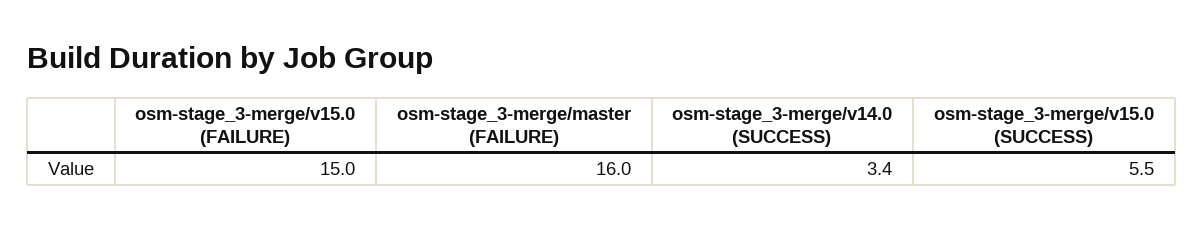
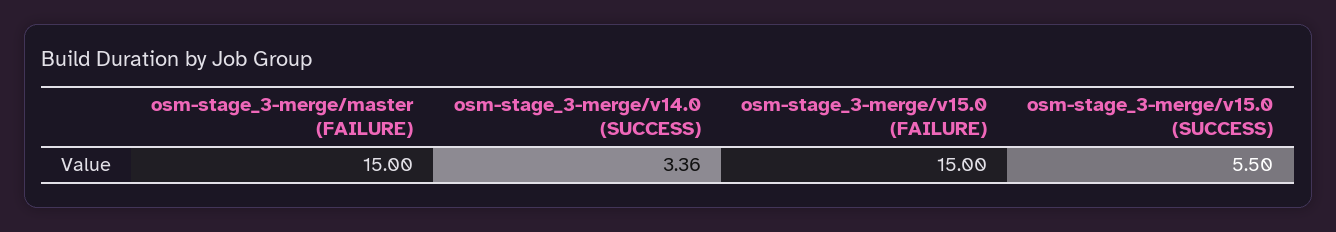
  {
    "osm-stage_3-merge/v15.0 (FAILURE)": 15,
-   "osm-stage_3-merge/master (FAILURE)": 16,
+   "osm-stage_3-merge/master (FAILURE)": 15,
    "osm-stage_3-merge/v14.0 (SUCCESS)": 3.36,
    "osm-stage_3-merge/v15.0 (SUCCESS)": 5.5
  }

